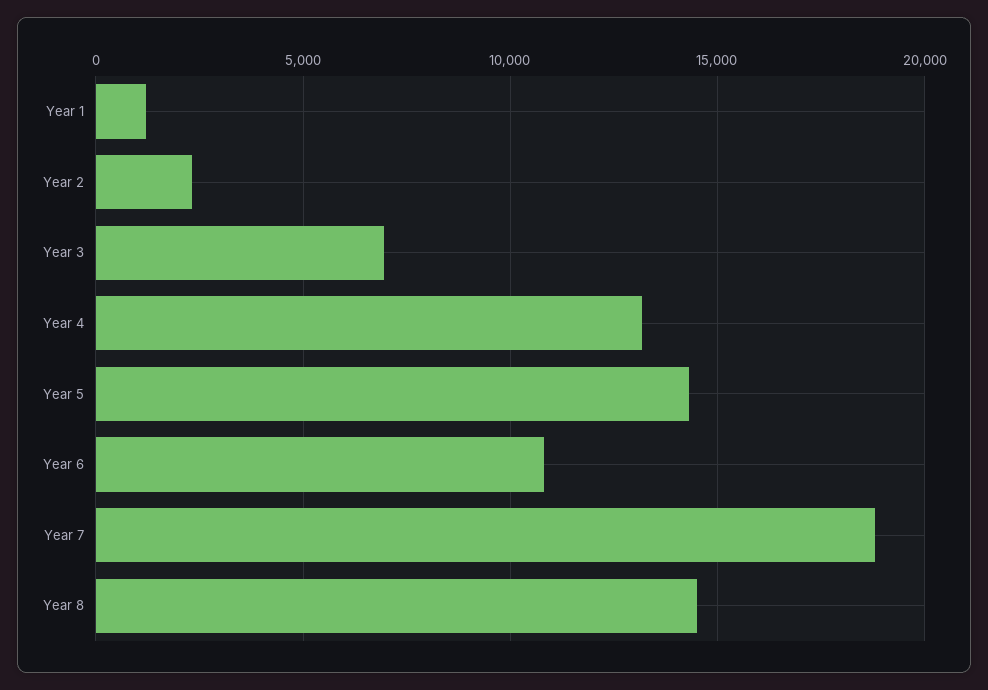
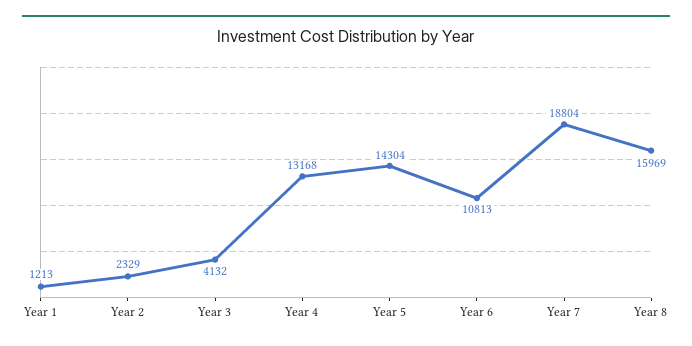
  {
    "Year 1": 1213,
    "Year 2": 2329,
-   "Year 3": 7000,
+   "Year 3": 4132,
    "Year 4": 13168,
    "Year 5": 14304,
    "Year 6": 10813,
    "Year 7": 18804,
-   "Year 8": 14500
+   "Year 8": 15969
  }

